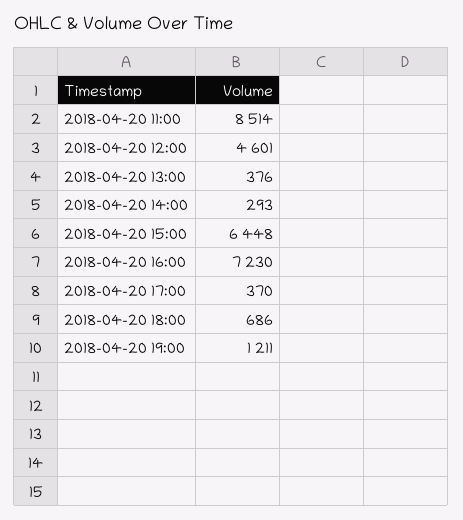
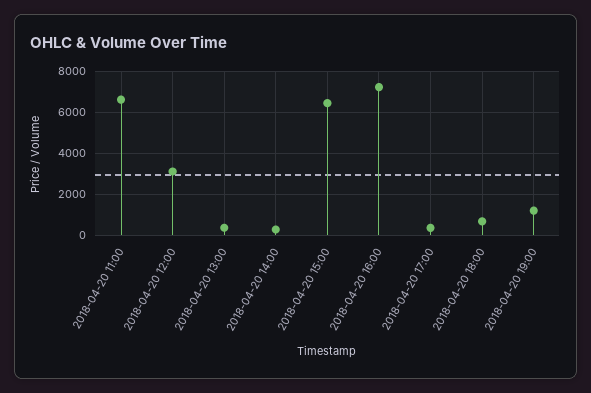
  {
-   "2018-04-20 11:00": 8514,
+   "2018-04-20 11:00": 6500,
-   "2018-04-20 12:00": 4601,
+   "2018-04-20 12:00": 3000,
    "2018-04-20 13:00": 376,
    "2018-04-20 14:00": 293,
    "2018-04-20 15:00": 6448,
    "2018-04-20 16:00": 7230,
    "2018-04-20 17:00": 370,
    "2018-04-20 18:00": 686,
    "2018-04-20 19:00": 1211
  }

